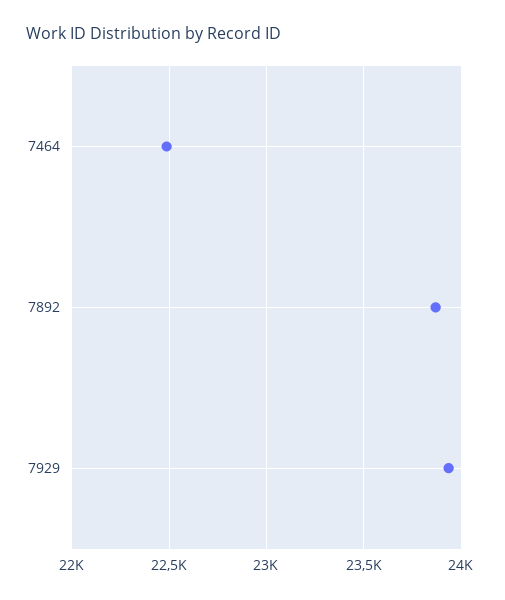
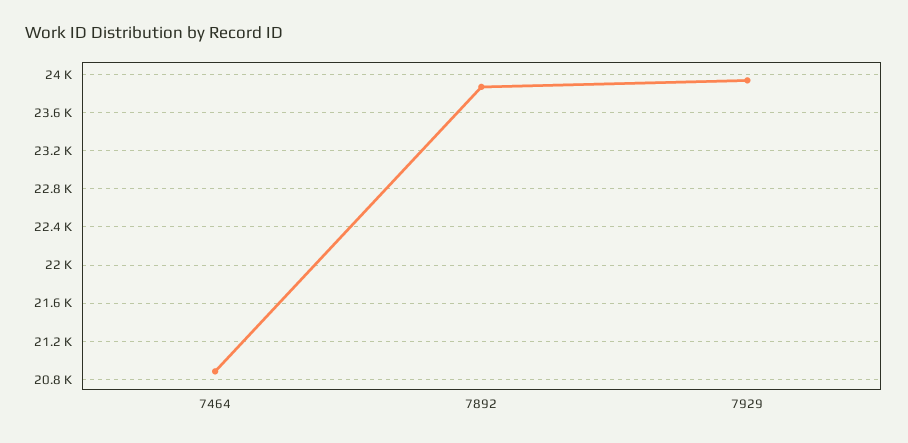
  {
-   "7464": 22500,
+   "7464": 20900,
    "7892": 23850,
    "7929": 23950
  }

